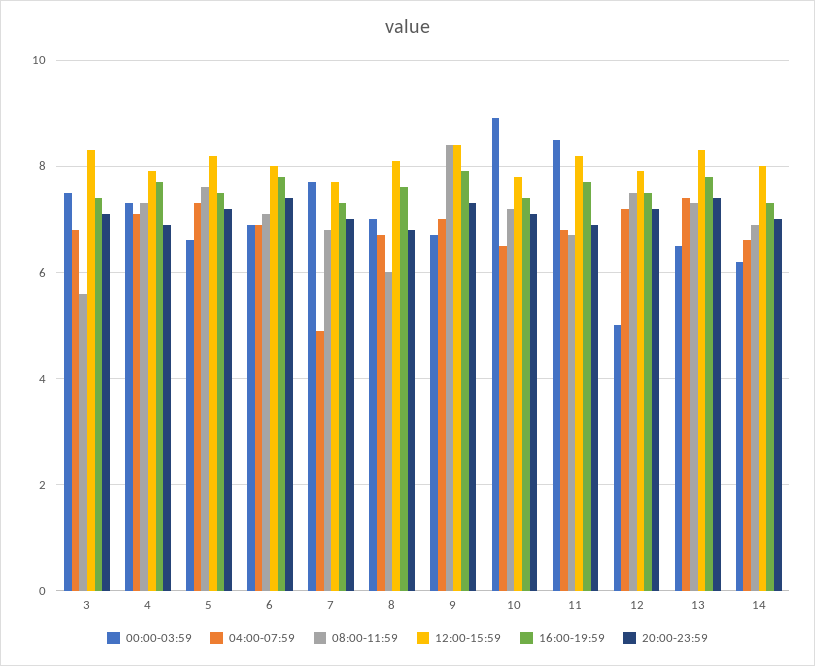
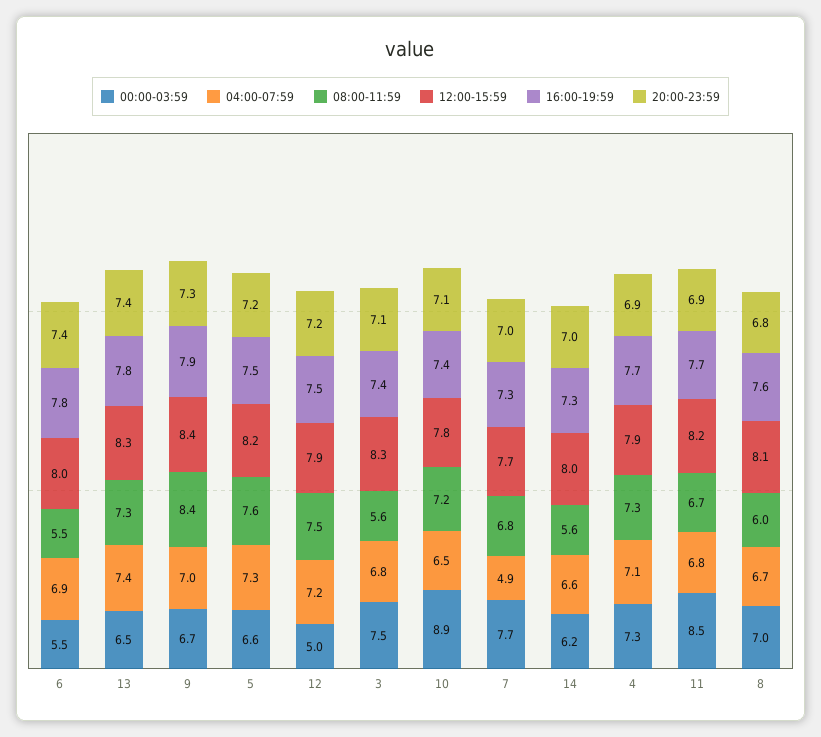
  {
    "00:00-03:59": {
      "3": 7.5,
      "4": 7.3,
      "5": 6.6,
-     "6": 7,
+     "6": 5.5,
      "7": 7.7,
      "8": 7,
      "9": 6.7,
      "10": 8.9,
      "11": 8.5,
      "12": 5,
      "13": 6.5,
      "14": 6.2
    },
    "04:00-07:59": {
      "3": 6.8,
      "4": 7.1,
      "5": 7.3,
      "6": 6.9,
      "7": 4.9,
      "8": 6.7,
      "9": 7,
      "10": 6.5,
      "11": 6.8,
      "12": 7.2,
      "13": 7.4,
      "14": 6.6
    },
    "08:00-11:59": {
      "3": 5.6,
      "4": 7.3,
      "5": 7.6,
-     "6": 7,
+     "6": 5.5,
      "7": 6.8,
      "8": 6,
      "9": 8.4,
      "10": 7.2,
      "11": 6.7,
      "12": 7.5,
      "13": 7.3,
-     "14": 7
+     "14": 5.6
    },
    "12:00-15:59": {
      "3": 8.3,
      "4": 7.9,
      "5": 8.2,
      "6": 8,
      "7": 7.7,
      "8": 8.1,
      "9": 8.4,
      "10": 7.8,
      "11": 8.2,
      "12": 7.9,
      "13": 8.3,
      "14": 8
    },
    "16:00-19:59": {
      "3": 7.4,
      "4": 7.7,
      "5": 7.5,
      "6": 7.8,
      "7": 7.3,
      "8": 7.6,
      "9": 7.9,
      "10": 7.4,
      "11": 7.7,
      "12": 7.5,
      "13": 7.8,
      "14": 7.3
    },
    "20:00-23:59": {
      "3": 7.1,
      "4": 6.9,
      "5": 7.2,
      "6": 7.4,
      "7": 7,
      "8": 6.8,
      "9": 7.3,
      "10": 7.1,
      "11": 6.9,
      "12": 7.2,
      "13": 7.4,
      "14": 7
    }
  }

